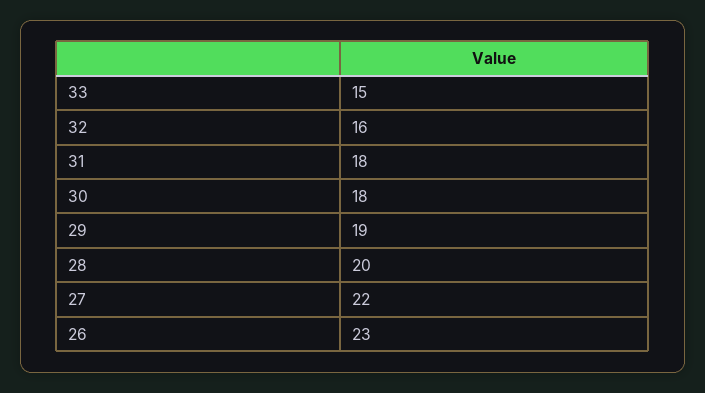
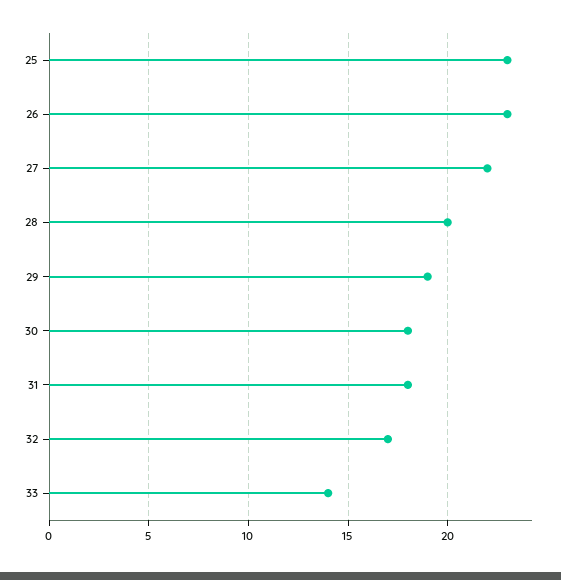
  {
-   "33": 15,
+   "33": 14,
-   "32": 16,
+   "32": 17,
    "31": 18,
    "30": 18,
    "29": 19,
    "28": 20,
    "27": 22,
-   "26": 23
+   "26": 23,
+   "25": 23
  }

